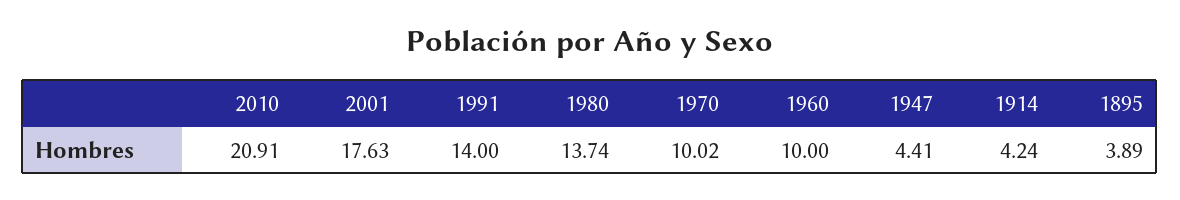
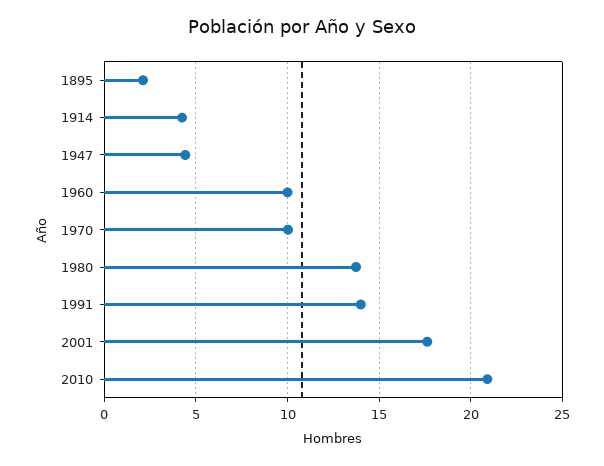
  {
    "2010": 20.91,
    "2001": 17.63,
    "1991": 14,
    "1980": 13.74,
    "1970": 10.02,
    "1960": 10,
    "1947": 4.41,
    "1914": 4.24,
-   "1895": 3.89
+   "1895": 2
  }

